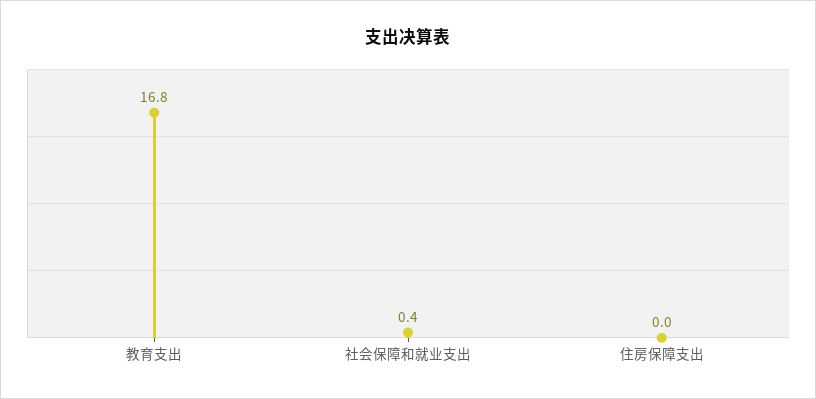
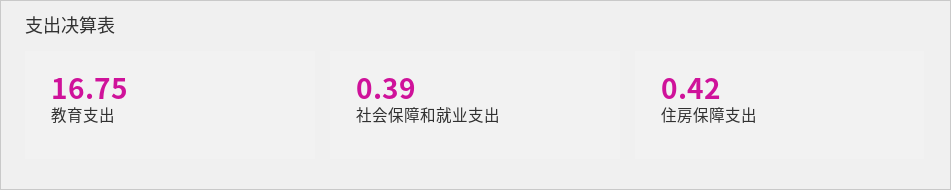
  {
    "教育支出": 16.75,
    "社会保障和就业支出": 0.39,
-   "住房保障支出": 0
+   "住房保障支出": 0.42
  }

